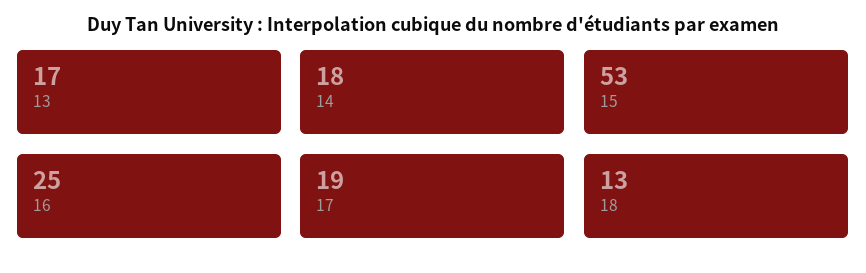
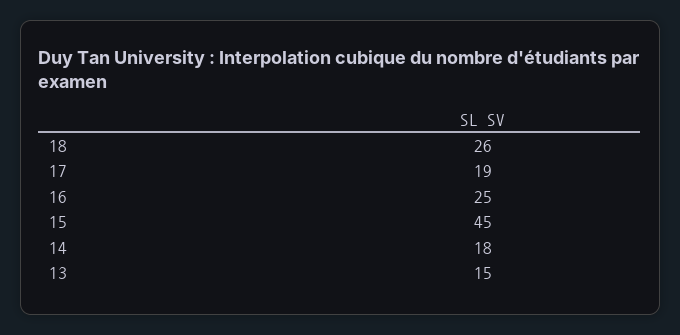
  {
-   "13": 17,
+   "13": 15,
    "14": 18,
-   "15": 53,
+   "15": 45,
    "16": 25,
    "17": 19,
-   "18": 13
+   "18": 26
  }

